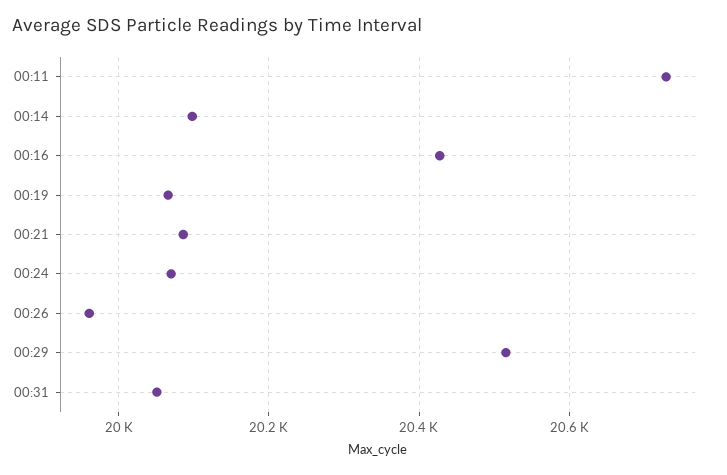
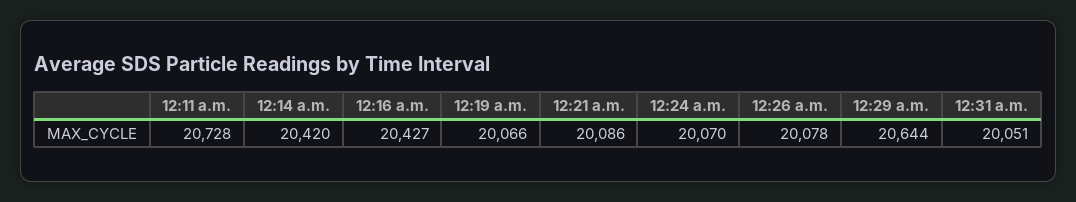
  {
    "00:11": 20728,
-   "00:14": 20100,
+   "00:14": 20420,
    "00:16": 20427,
    "00:19": 20066,
    "00:21": 20086,
    "00:24": 20070,
-   "00:26": 19960,
+   "00:26": 20078,
-   "00:29": 20520,
+   "00:29": 20644,
    "00:31": 20051
  }

